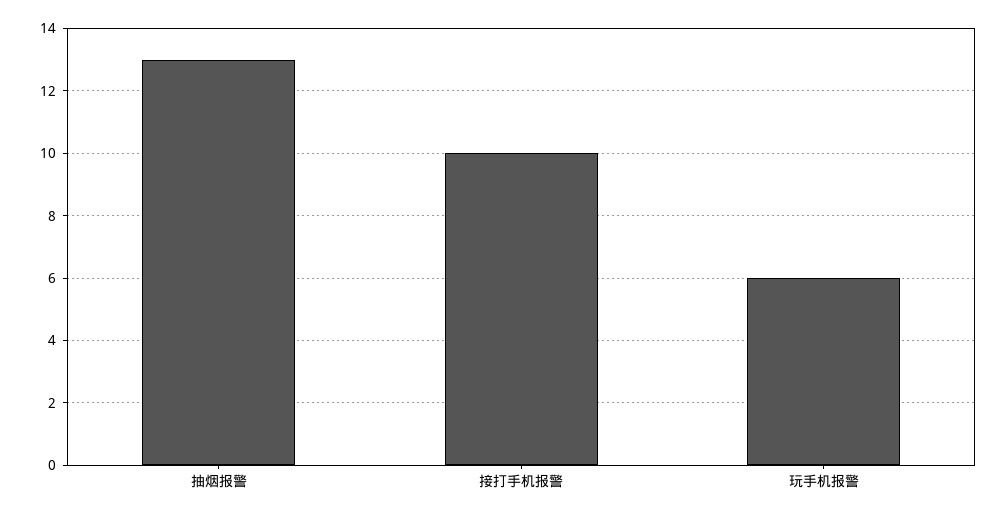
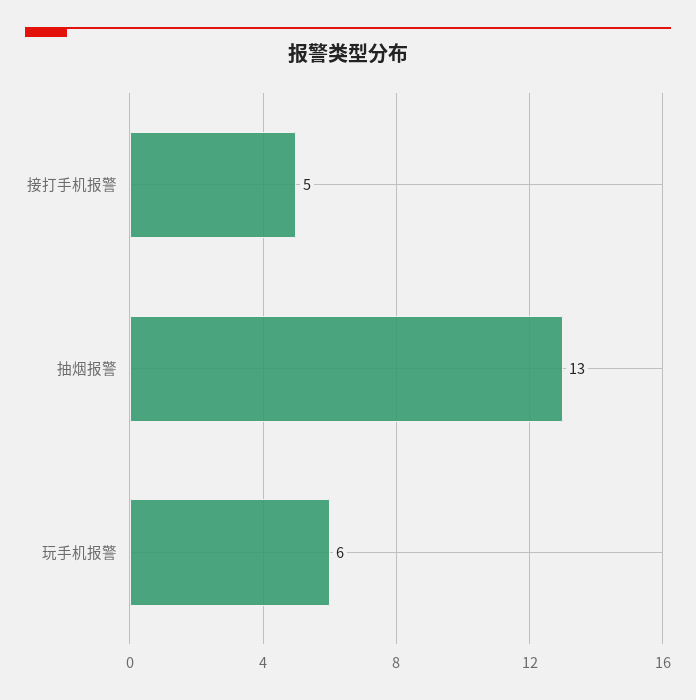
  {
    "抽烟报警": 13,
-   "接打手机报警": 10,
+   "接打手机报警": 5,
    "玩手机报警": 6
  }

